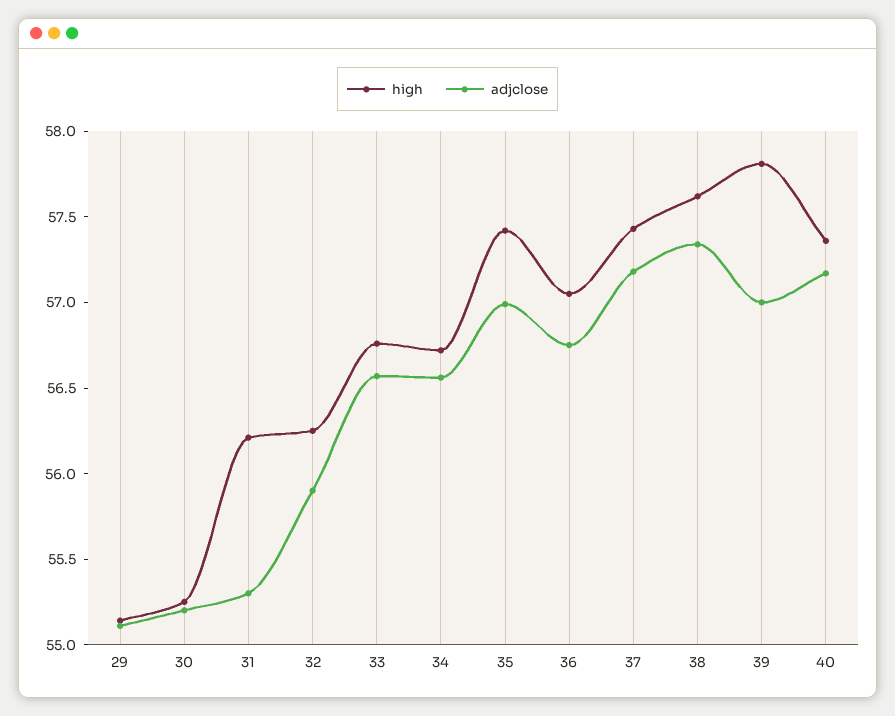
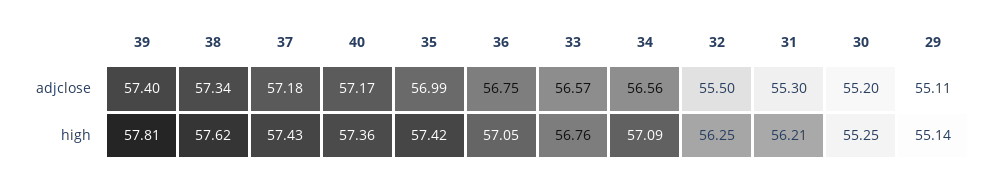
  {
    "high": {
      "29": 55.14,
      "30": 55.25,
      "31": 56.21,
      "32": 56.25,
      "33": 56.76,
-     "34": 56.7,
+     "34": 57.09,
      "35": 57.42,
      "36": 57.05,
      "37": 57.43,
      "38": 57.62,
      "39": 57.81,
      "40": 57.36
    },
    "adjclose": {
      "29": 55.11,
      "30": 55.2,
      "31": 55.3,
-     "32": 55.9,
+     "32": 55.5,
      "33": 56.57,
      "34": 56.56,
      "35": 56.99,
      "36": 56.75,
      "37": 57.18,
      "38": 57.34,
-     "39": 57,
+     "39": 57.4,
      "40": 57.17
    }
  }

